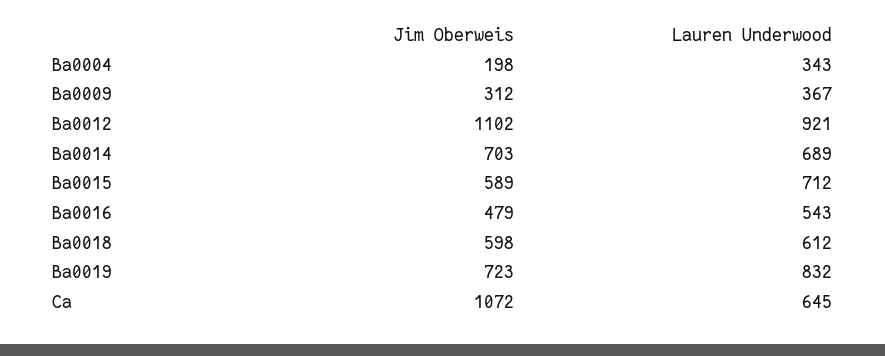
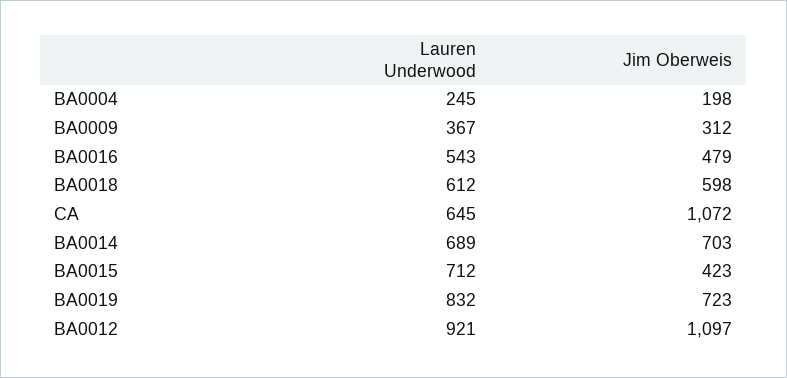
  {
    "Jim Oberweis": {
      "Ba0004": 198,
      "Ba0009": 312,
-     "Ba0012": 1102,
+     "Ba0012": 1097,
      "Ba0014": 703,
-     "Ba0015": 589,
+     "Ba0015": 423,
      "Ba0016": 479,
      "Ba0018": 598,
      "Ba0019": 723,
      "Ca": 1072
    },
    "Lauren Underwood": {
-     "Ba0004": 343,
+     "Ba0004": 245,
      "Ba0009": 367,
      "Ba0012": 921,
      "Ba0014": 689,
      "Ba0015": 712,
      "Ba0016": 543,
      "Ba0018": 612,
      "Ba0019": 832,
      "Ca": 645
    }
  }

